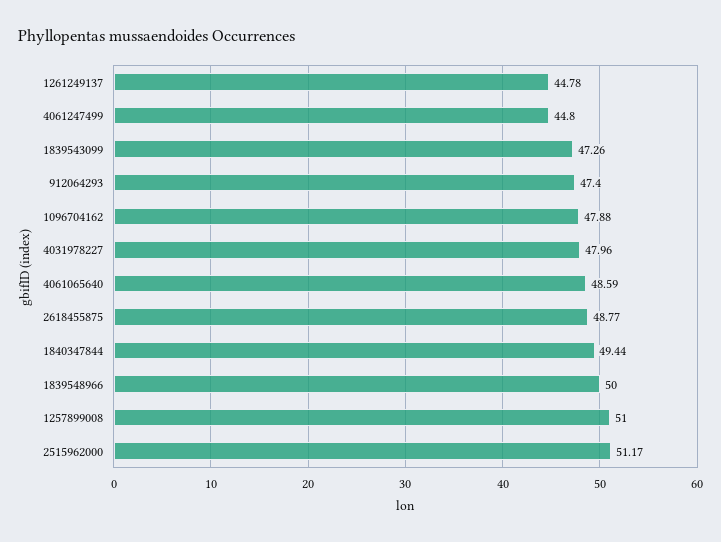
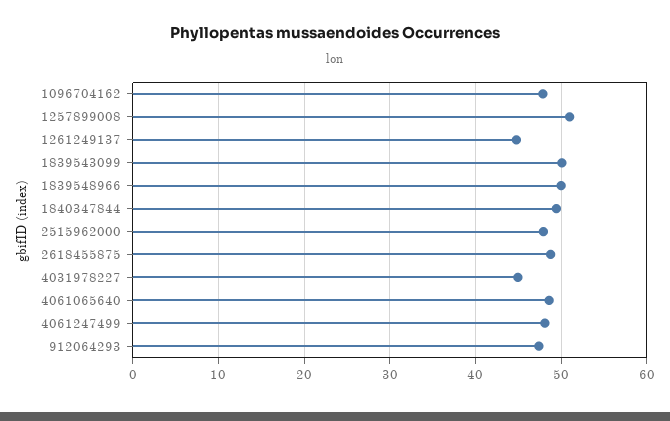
  {
    "1261249137": 44.78,
-   "4061247499": 44.8,
+   "4061247499": 48,
-   "1839543099": 47.26,
+   "1839543099": 50,
    "912064293": 47.4,
    "1096704162": 47.88,
-   "4031978227": 47.96,
+   "4031978227": 45,
    "4061065640": 48.59,
    "2618455875": 48.77,
    "1840347844": 49.44,
    "1839548966": 50,
    "1257899008": 51,
-   "2515962000": 51.17
+   "2515962000": 48
  }

